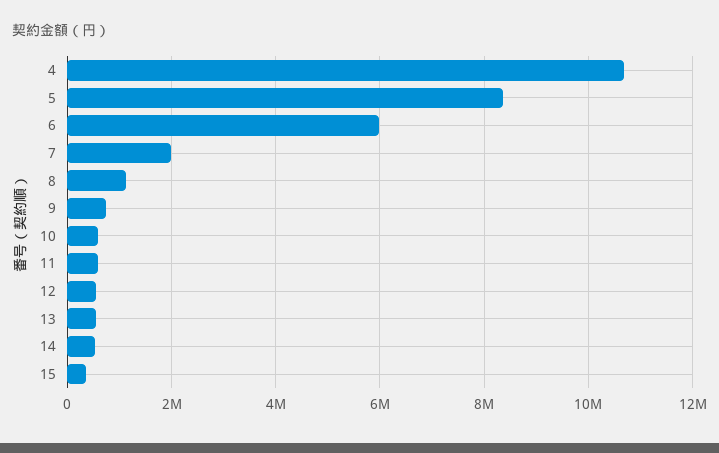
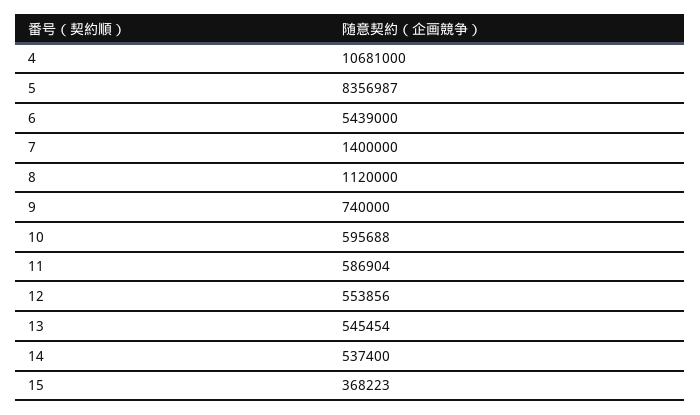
  {
    "4": 10681000,
    "5": 8356987,
-   "6": 6000000,
+   "6": 5439000,
-   "7": 2000000,
+   "7": 1400000,
    "8": 1120000,
    "9": 740000,
    "10": 595688,
    "11": 586904,
    "12": 553856,
    "13": 545454,
    "14": 537400,
    "15": 368223
  }

